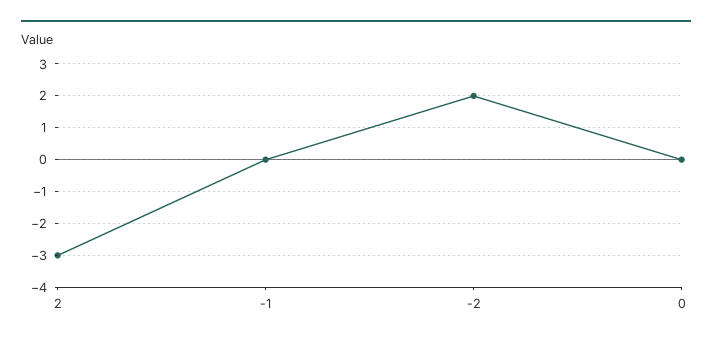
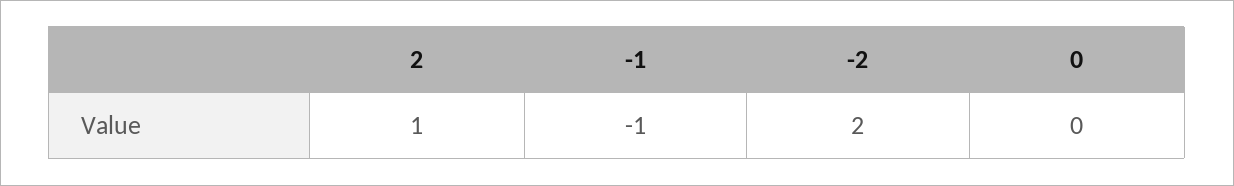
  {
-   "2": -3,
+   "2": 1,
-   "-1": 0,
+   "-1": -1,
    "-2": 2,
    "0": 0
  }

